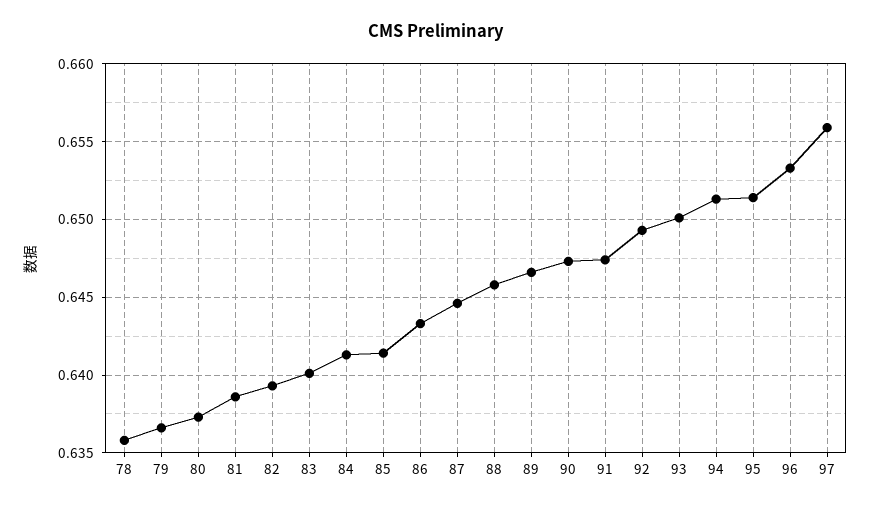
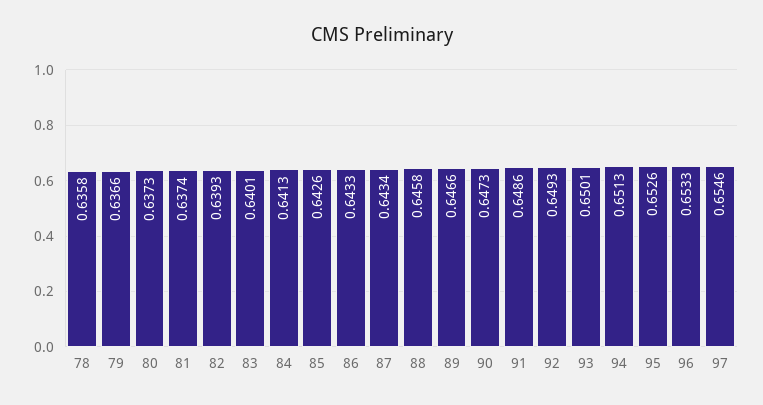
  {
    "78": 0.6358,
    "79": 0.6366,
    "80": 0.6373,
-   "81": 0.6385,
+   "81": 0.6374,
    "82": 0.6393,
    "83": 0.6401,
    "84": 0.6413,
-   "85": 0.6415,
+   "85": 0.6426,
    "86": 0.6433,
-   "87": 0.6445,
+   "87": 0.6434,
    "88": 0.6458,
    "89": 0.6466,
    "90": 0.6473,
-   "91": 0.6475,
+   "91": 0.6486,
    "92": 0.6493,
    "93": 0.6501,
    "94": 0.6513,
-   "95": 0.6515,
+   "95": 0.6526,
    "96": 0.6533,
-   "97": 0.656
+   "97": 0.6546
  }

